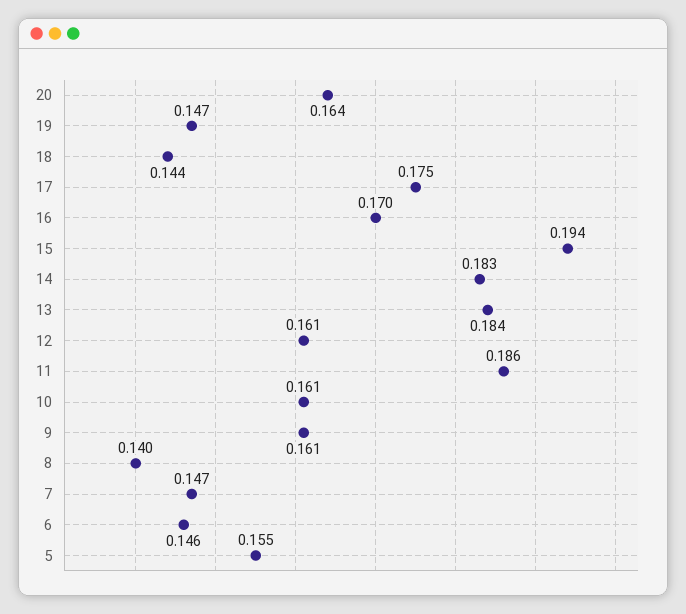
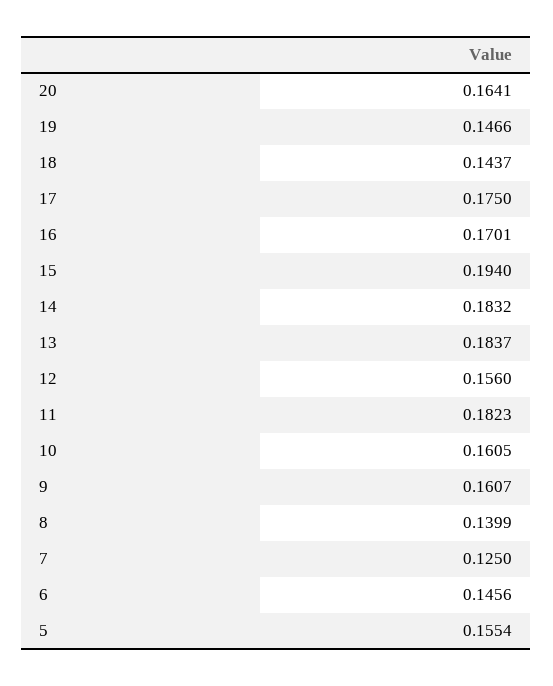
  {
    "20": 0.1641,
    "19": 0.1466,
    "18": 0.1437,
    "17": 0.175,
    "16": 0.1701,
    "15": 0.194,
    "14": 0.1832,
    "13": 0.1837,
-   "12": 0.161,
+   "12": 0.156,
-   "11": 0.186,
+   "11": 0.1823,
    "10": 0.1605,
    "9": 0.1607,
    "8": 0.1399,
-   "7": 0.147,
+   "7": 0.125,
    "6": 0.1456,
    "5": 0.1554
  }

